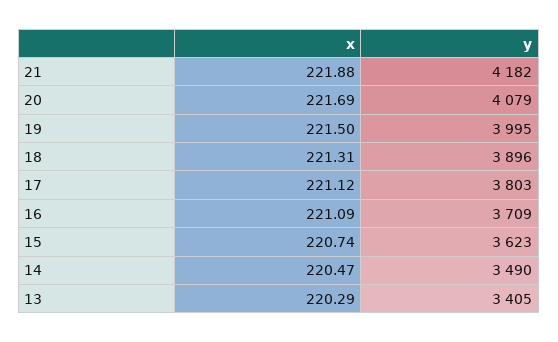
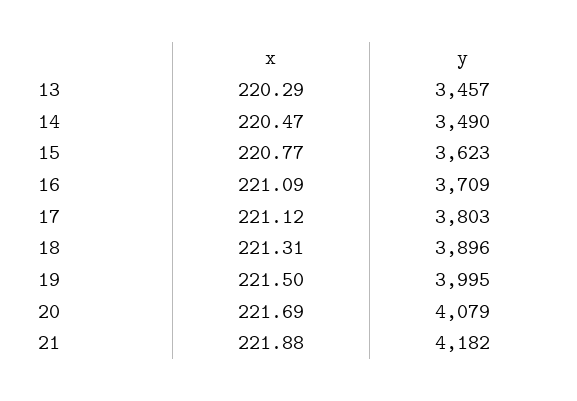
  {
    "x": {
      "21": 221.88,
      "20": 221.69,
      "19": 221.5,
      "18": 221.31,
      "17": 221.12,
      "16": 221.09,
-     "15": 220.74,
+     "15": 220.77,
      "14": 220.47,
      "13": 220.29
    },
    "y": {
      "21": 4182,
      "20": 4079,
      "19": 3995,
      "18": 3896,
      "17": 3803,
      "16": 3709,
      "15": 3623,
      "14": 3490,
-     "13": 3405
+     "13": 3457
    }
  }

